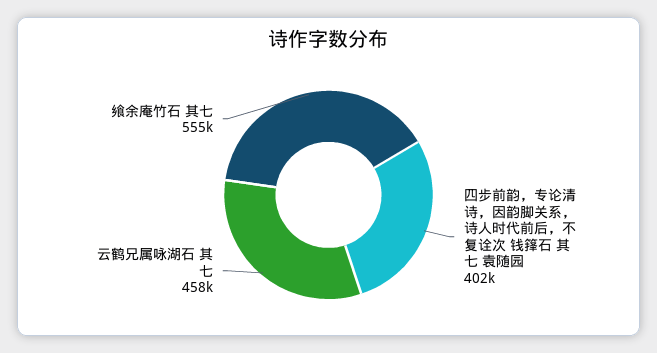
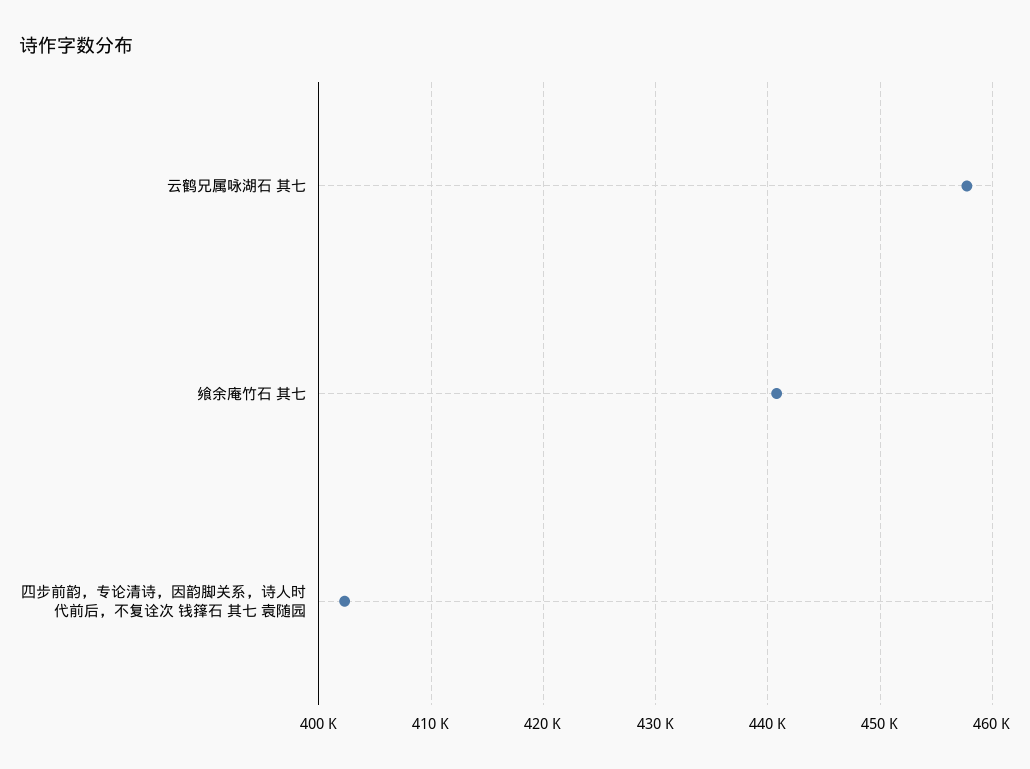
  {
    "四步前韵，专论清诗，因韵脚关系，诗人时代前后，不复诠次 钱箨石 其七 袁随园": 402000,
    "云鹤兄属咏湖石 其七": 458000,
-   "飨余庵竹石 其七": 555000
+   "飨余庵竹石 其七": 441000
  }

